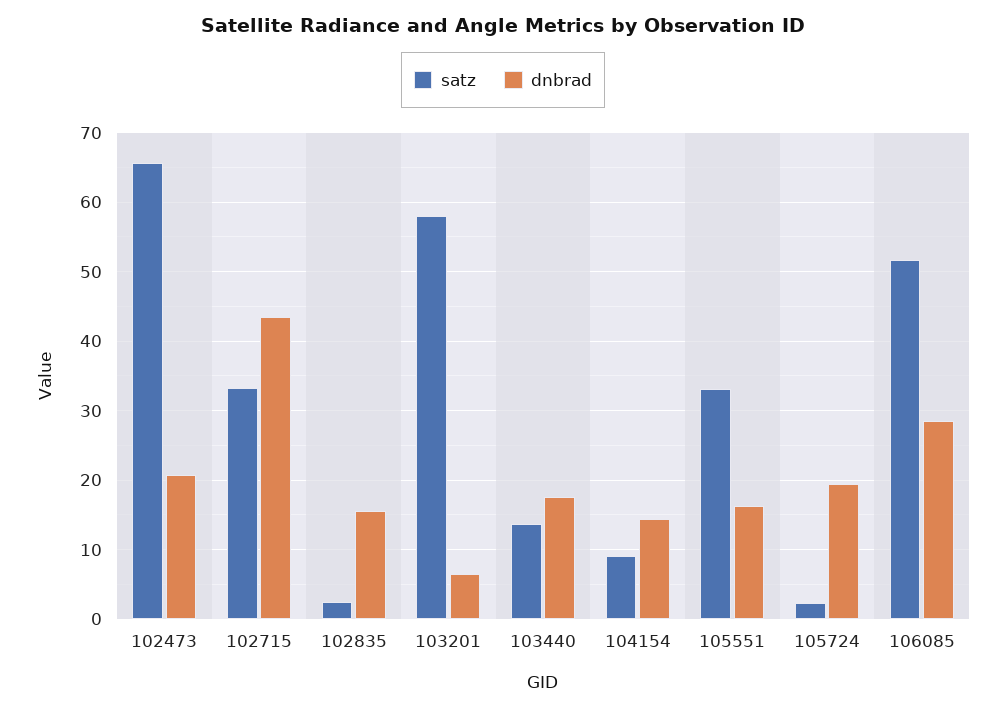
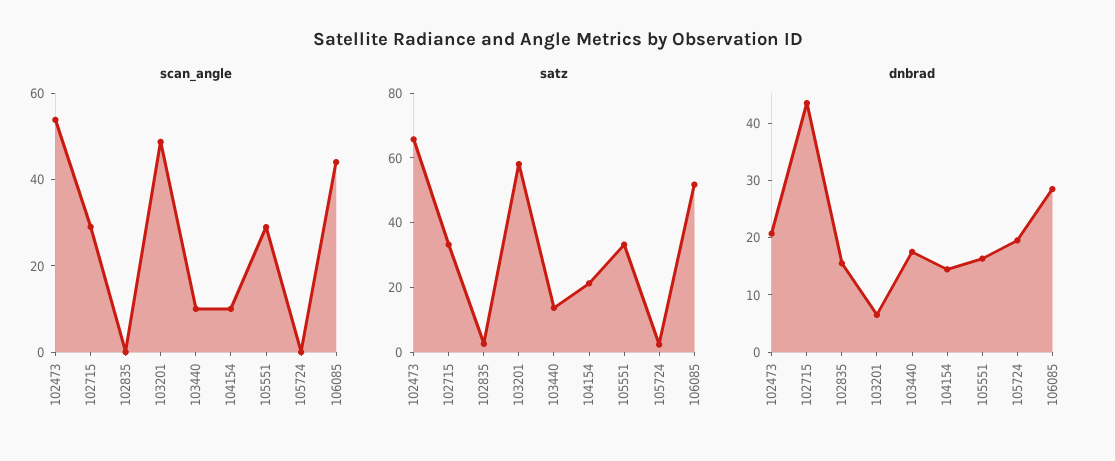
  {
    "satz": {
      "102473": 66,
      "102715": 33,
      "102835": 3,
      "103201": 58,
      "103440": 14,
-     "104154": 9,
+     "104154": 20,
      "105551": 33,
      "105724": 2,
      "106085": 52
    },
    "dnbrad": {
      "102473": 21,
      "102715": 44,
      "102835": 16,
      "103201": 7,
      "103440": 18,
      "104154": 14,
      "105551": 16,
      "105724": 20,
      "106085": 28
-   }
+   },
+   "scan_angle": {
+     "102473": 55,
+     "102715": 30,
+     "102835": 0,
+     "103201": 50,
+     "103440": 10,
+     "104154": 10,
+     "105551": 30,
+     "105724": 0,
+     "106085": 45
+   }
  }

